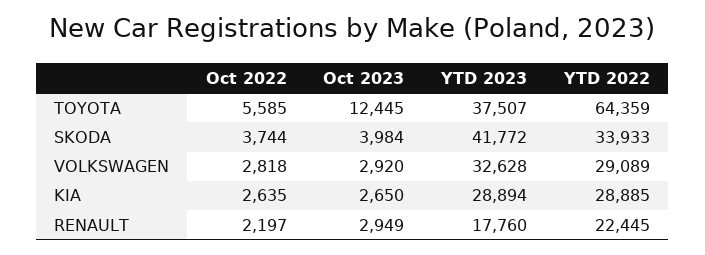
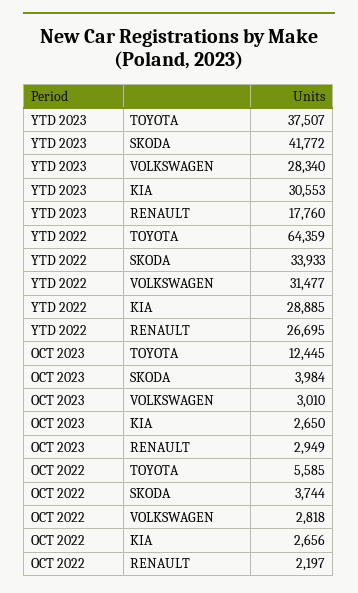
  {
    "Oct 2022": {
      "TOYOTA": 5585,
      "SKODA": 3744,
      "VOLKSWAGEN": 2818,
-     "KIA": 2635,
+     "KIA": 2656,
      "RENAULT": 2197
    },
    "Oct 2023": {
      "TOYOTA": 12445,
      "SKODA": 3984,
-     "VOLKSWAGEN": 2920,
+     "VOLKSWAGEN": 3010,
      "KIA": 2650,
      "RENAULT": 2949
    },
    "YTD 2023": {
      "TOYOTA": 37507,
      "SKODA": 41772,
-     "VOLKSWAGEN": 32628,
+     "VOLKSWAGEN": 28340,
-     "KIA": 28894,
+     "KIA": 30553,
      "RENAULT": 17760
    },
    "YTD 2022": {
      "TOYOTA": 64359,
      "SKODA": 33933,
-     "VOLKSWAGEN": 29089,
+     "VOLKSWAGEN": 31477,
      "KIA": 28885,
-     "RENAULT": 22445
+     "RENAULT": 26695
    }
  }

